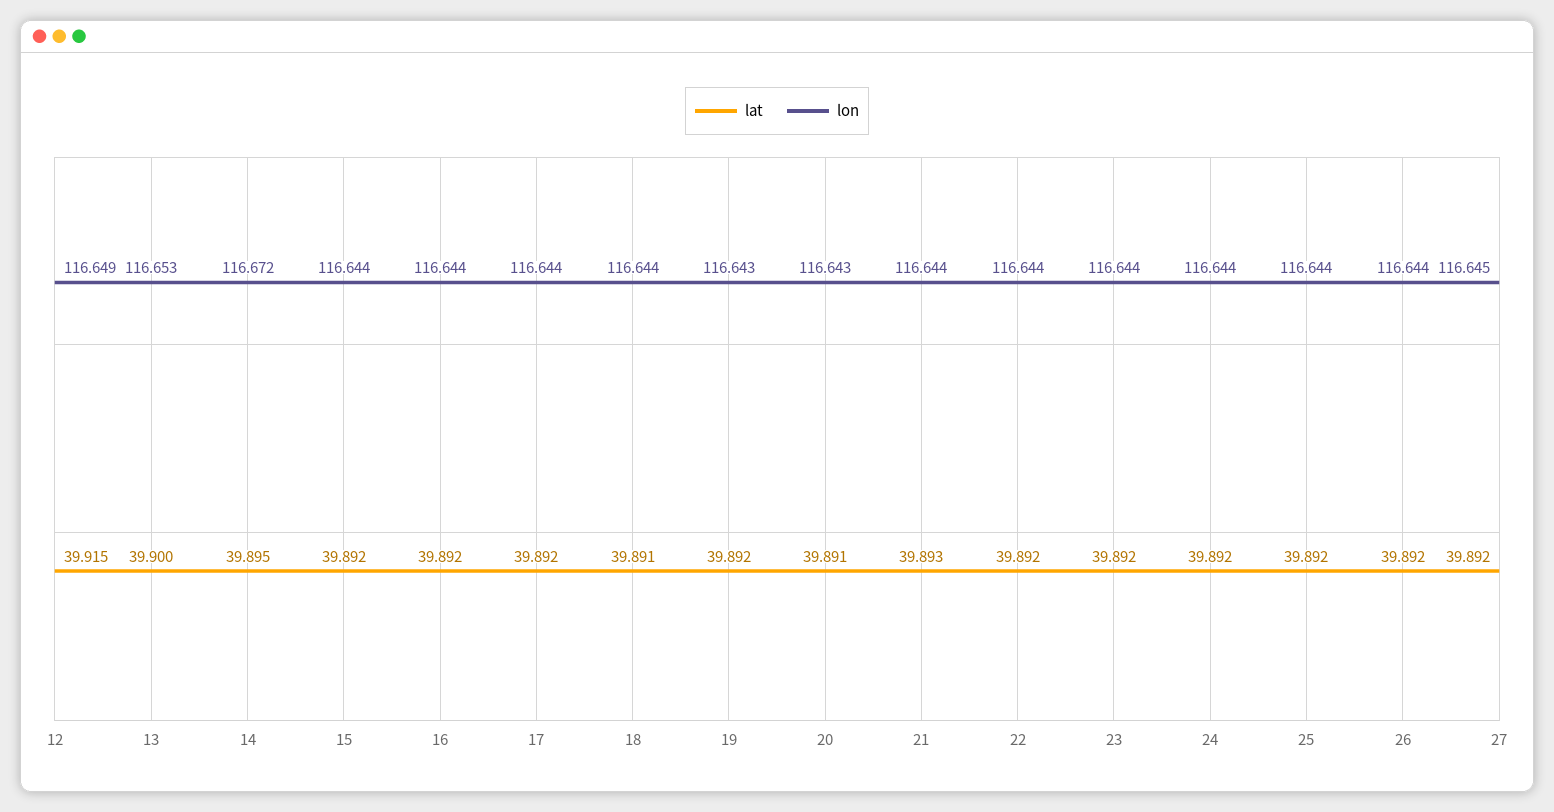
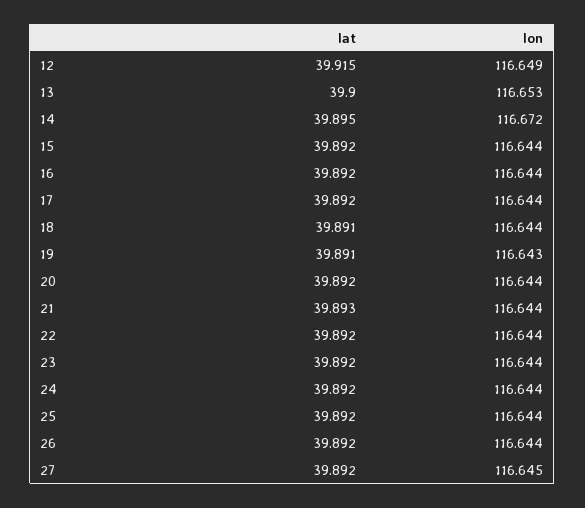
  {
    "lat": {
      "12": 39.915,
      "13": 39.9,
      "14": 39.895,
      "15": 39.892,
      "16": 39.892,
      "17": 39.892,
      "18": 39.891,
-     "19": 39.892,
+     "19": 39.891,
-     "20": 39.891,
+     "20": 39.892,
      "21": 39.893,
      "22": 39.892,
      "23": 39.892,
      "24": 39.892,
      "25": 39.892,
      "26": 39.892,
      "27": 39.892
    },
    "lon": {
      "12": 116.649,
      "13": 116.653,
      "14": 116.672,
      "15": 116.644,
      "16": 116.644,
      "17": 116.644,
      "18": 116.644,
      "19": 116.643,
-     "20": 116.643,
+     "20": 116.644,
      "21": 116.644,
      "22": 116.644,
      "23": 116.644,
      "24": 116.644,
      "25": 116.644,
      "26": 116.644,
      "27": 116.645
    }
  }

